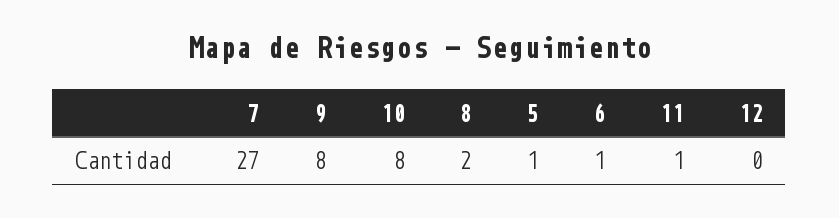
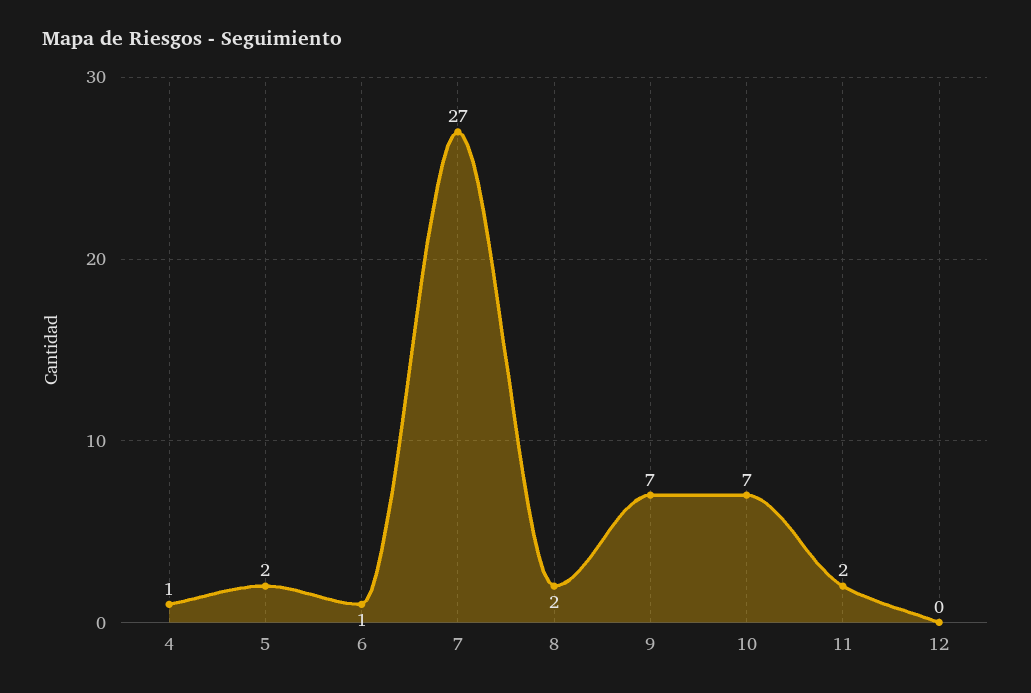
  {
    "7": 27,
-   "9": 8,
+   "9": 7,
-   "10": 8,
+   "10": 7,
    "8": 2,
-   "5": 1,
+   "5": 2,
    "6": 1,
-   "11": 1,
+   "11": 2,
-   "12": 0
+   "12": 0,
+   "4": 1
  }

